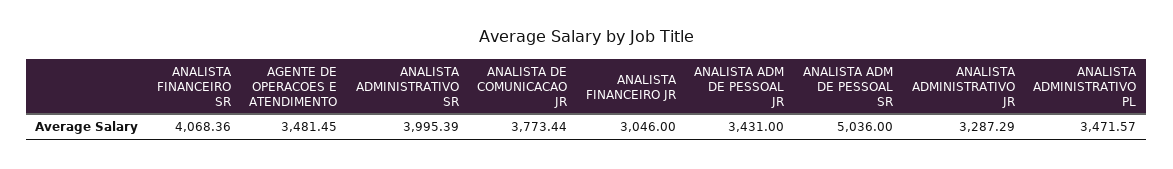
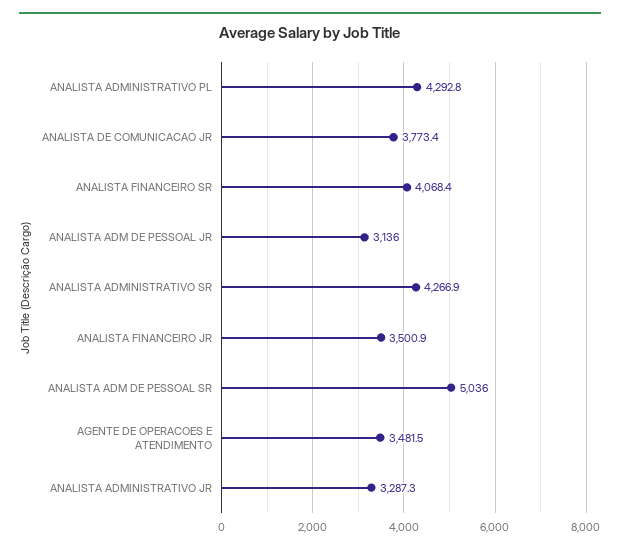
  {
    "ANALISTA FINANCEIRO SR": 4068.36,
    "AGENTE DE OPERACOES E ATENDIMENTO": 3481.45,
-   "ANALISTA ADMINISTRATIVO SR": 3995.39,
+   "ANALISTA ADMINISTRATIVO SR": 4266.9,
    "ANALISTA DE COMUNICACAO JR": 3773.44,
-   "ANALISTA FINANCEIRO JR": 3046,
+   "ANALISTA FINANCEIRO JR": 3500.9,
-   "ANALISTA ADM DE PESSOAL JR": 3431,
+   "ANALISTA ADM DE PESSOAL JR": 3136,
    "ANALISTA ADM DE PESSOAL SR": 5036,
    "ANALISTA ADMINISTRATIVO JR": 3287.29,
-   "ANALISTA ADMINISTRATIVO PL": 3471.57
+   "ANALISTA ADMINISTRATIVO PL": 4292.8
  }

